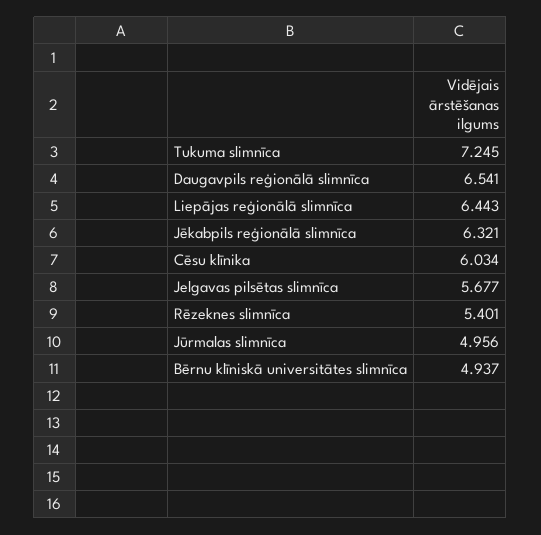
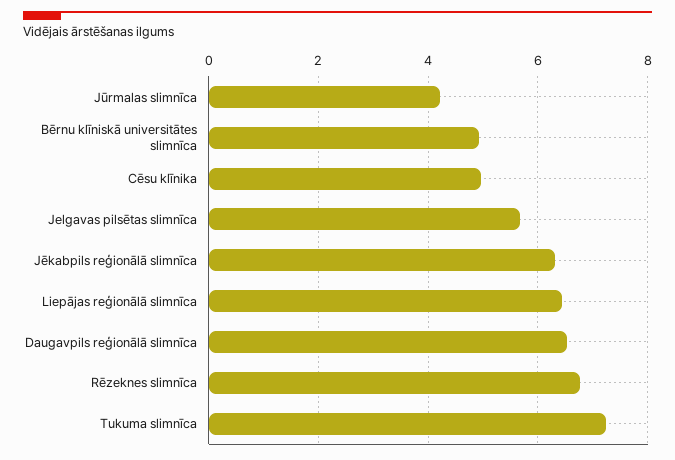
  {
    "Tukuma slimnīca": 7.245,
    "Daugavpils reģionālā slimnīca": 6.541,
    "Liepājas reģionālā slimnīca": 6.443,
    "Jēkabpils reģionālā slimnīca": 6.321,
-   "Cēsu klīnika": 6.034,
+   "Cēsu klīnika": 5,
    "Jelgavas pilsētas slimnīca": 5.677,
-   "Rēzeknes slimnīca": 5.401,
+   "Rēzeknes slimnīca": 6.8,
-   "Jūrmalas slimnīca": 4.956,
+   "Jūrmalas slimnīca": 4.2,
    "Bērnu klīniskā universitātes slimnīca": 4.937
  }

